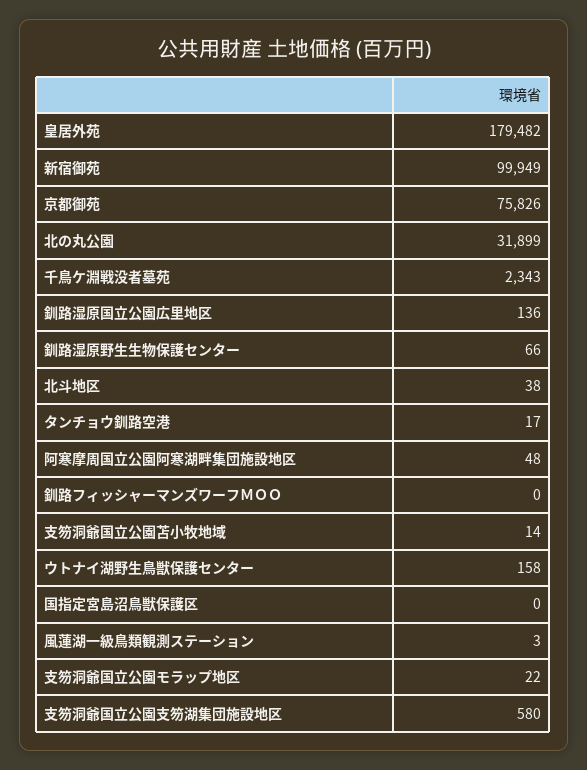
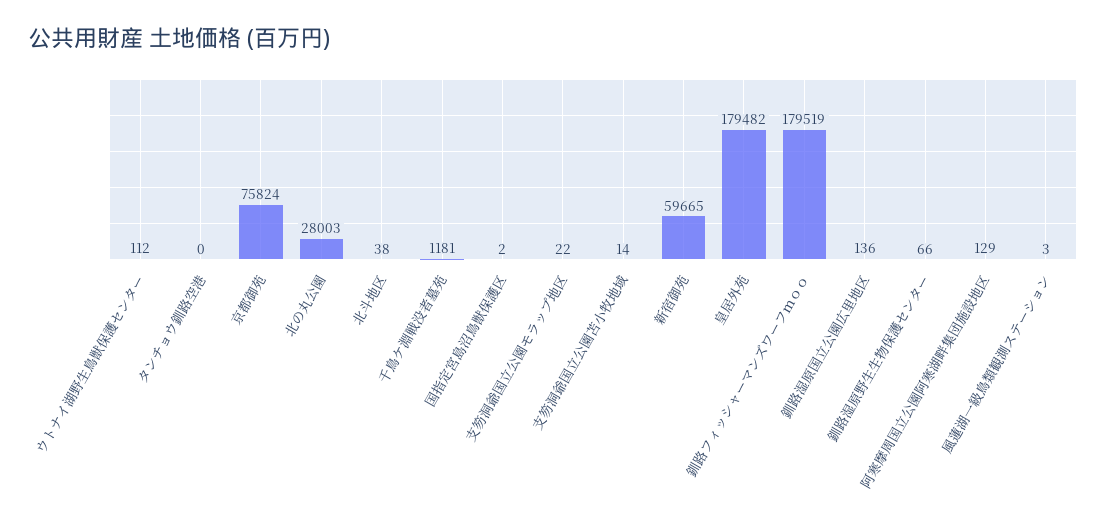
  {
    "皇居外苑": 179482,
-   "新宿御苑": 99949,
+   "新宿御苑": 59665,
-   "京都御苑": 75826,
+   "京都御苑": 75824,
-   "北の丸公園": 31899,
+   "北の丸公園": 28003,
-   "千鳥ケ淵戦没者墓苑": 2343,
+   "千鳥ケ淵戦没者墓苑": 1181,
    "釧路湿原国立公園広里地区": 136,
    "釧路湿原野生生物保護センター": 66,
    "北斗地区": 38,
-   "タンチョウ釧路空港": 17,
+   "タンチョウ釧路空港": 0,
-   "阿寒摩周国立公園阿寒湖畔集団施設地区": 48,
+   "阿寒摩周国立公園阿寒湖畔集団施設地区": 129,
-   "釧路フィッシャーマンズワーフＭＯＯ": 0,
+   "釧路フィッシャーマンズワーフＭＯＯ": 179519,
    "支笏洞爺国立公園苫小牧地域": 14,
-   "ウトナイ湖野生鳥獣保護センター": 158,
+   "ウトナイ湖野生鳥獣保護センター": 112,
-   "国指定宮島沼鳥獣保護区": 0,
+   "国指定宮島沼鳥獣保護区": 2,
    "風蓮湖一級鳥類観測ステーション": 3,
-   "支笏洞爺国立公園モラップ地区": 22,
+   "支笏洞爺国立公園モラップ地区": 22
-   "支笏洞爺国立公園支笏湖集団施設地区": 580
  }

